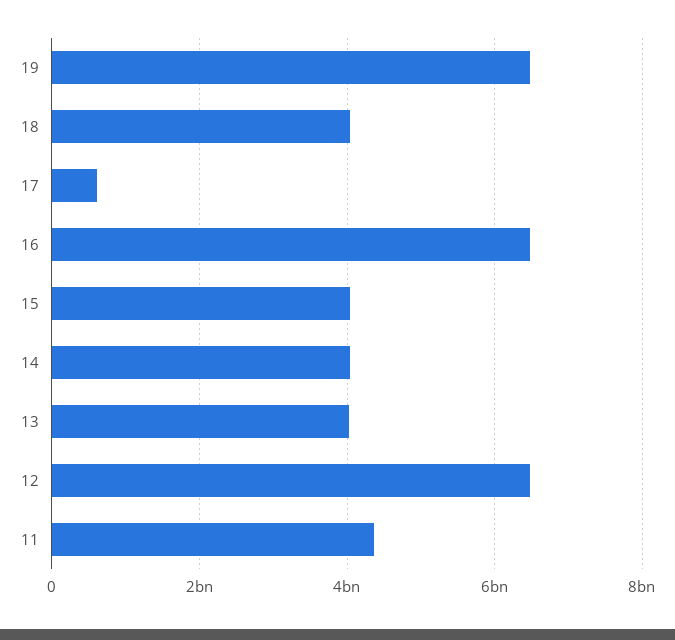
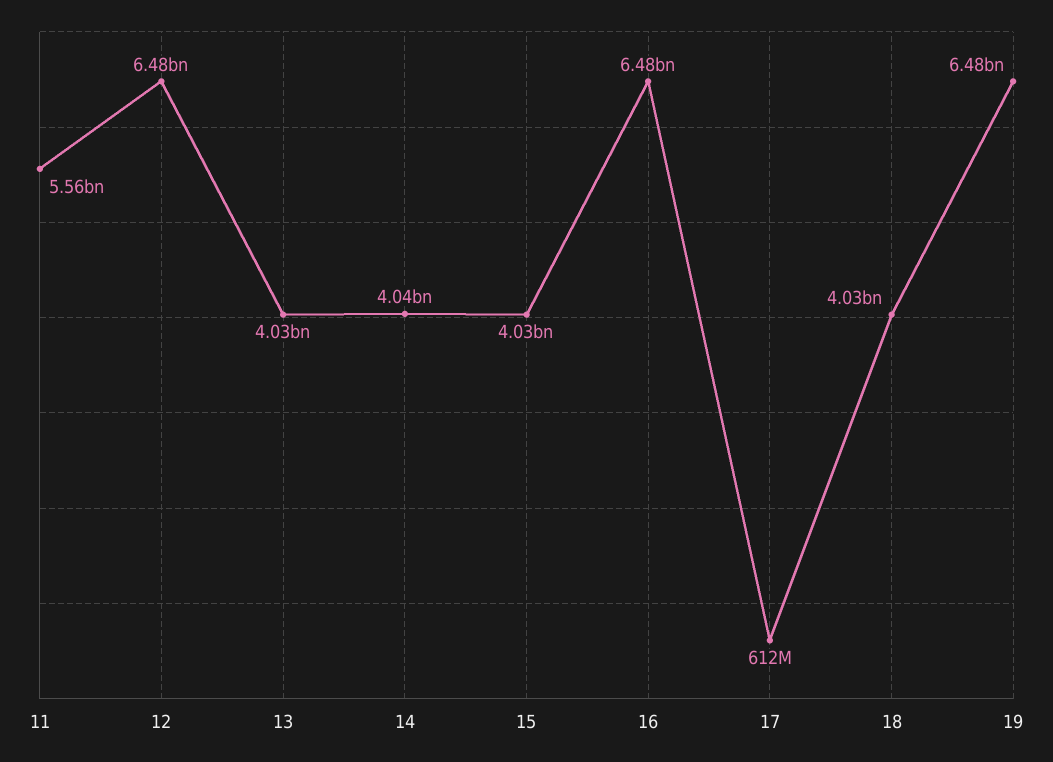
  {
    "19": 6480000000,
    "18": 4030000000,
    "17": 612000000,
    "16": 6480000000,
    "15": 4030000000,
    "14": 4040000000,
    "13": 4030000000,
    "12": 6480000000,
-   "11": 4400000000
+   "11": 5560000000
  }

